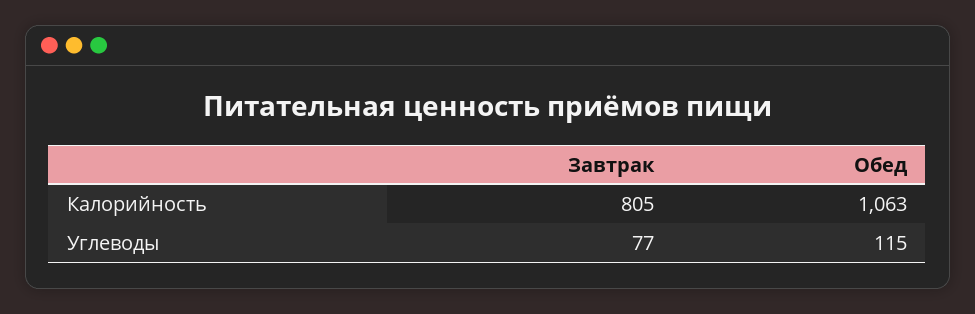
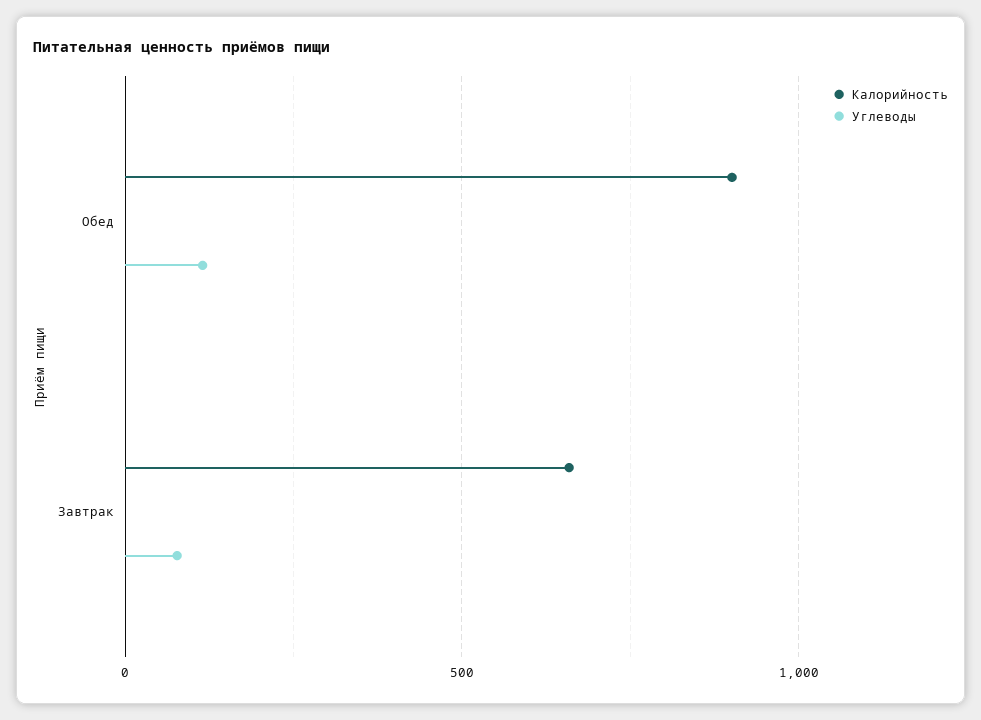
  {
    "Калорийность": {
-     "Завтрак": 805,
+     "Завтрак": 650,
-     "Обед": 1063
+     "Обед": 900
    },
    "Углеводы": {
      "Завтрак": 77,
      "Обед": 115
    }
  }

